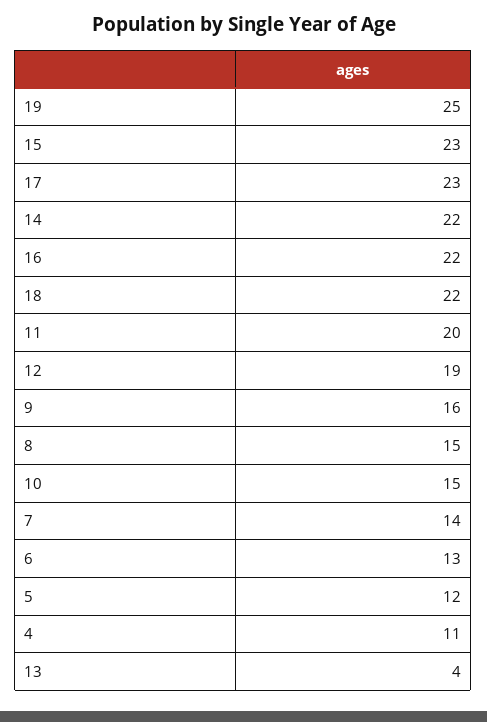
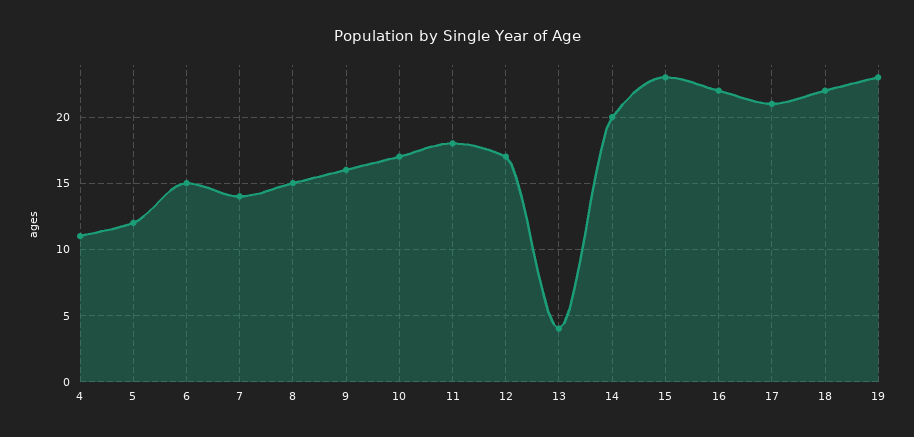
  {
-   "19": 25,
+   "19": 23,
    "15": 23,
-   "17": 23,
+   "17": 21,
-   "14": 22,
+   "14": 20,
    "16": 22,
    "18": 22,
-   "11": 20,
+   "11": 18,
-   "12": 19,
+   "12": 17,
    "9": 16,
    "8": 15,
-   "10": 15,
+   "10": 17,
    "7": 14,
-   "6": 13,
+   "6": 15,
    "5": 12,
    "4": 11,
    "13": 4
  }

